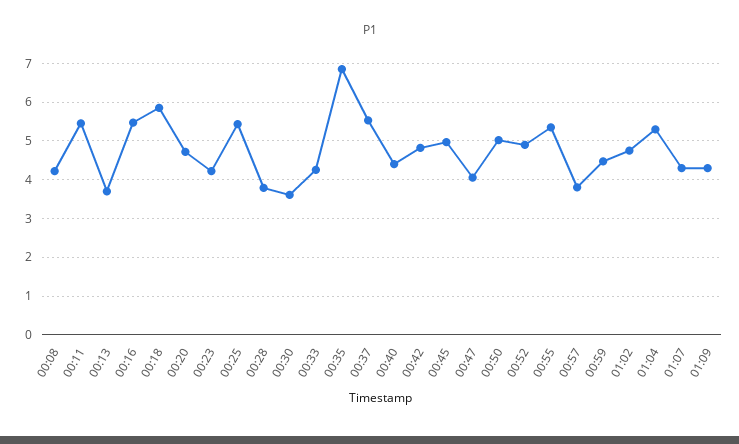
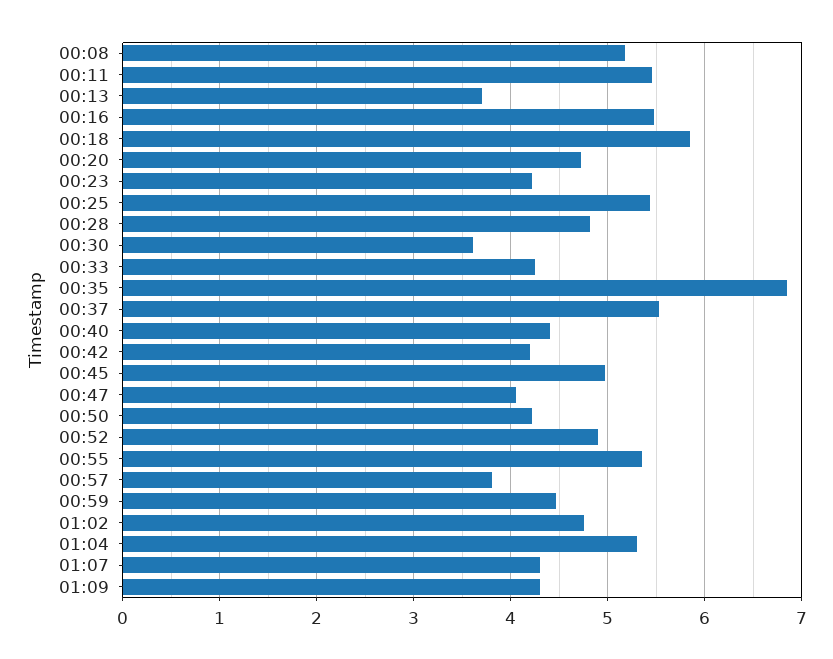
  {
-   "00:08": 4.2,
+   "00:08": 5.2,
    "00:11": 5.5,
    "00:13": 3.7,
    "00:16": 5.5,
    "00:18": 5.9,
    "00:20": 4.7,
    "00:23": 4.2,
    "00:25": 5.4,
-   "00:28": 3.8,
+   "00:28": 4.8,
    "00:30": 3.6,
    "00:33": 4.3,
    "00:35": 6.9,
    "00:37": 5.5,
    "00:40": 4.4,
-   "00:42": 4.8,
+   "00:42": 4.2,
    "00:45": 5,
    "00:47": 4.1,
-   "00:50": 5,
+   "00:50": 4.2,
    "00:52": 4.9,
    "00:55": 5.4,
    "00:57": 3.8,
    "00:59": 4.5,
    "01:02": 4.8,
    "01:04": 5.3,
    "01:07": 4.3,
    "01:09": 4.3
  }

